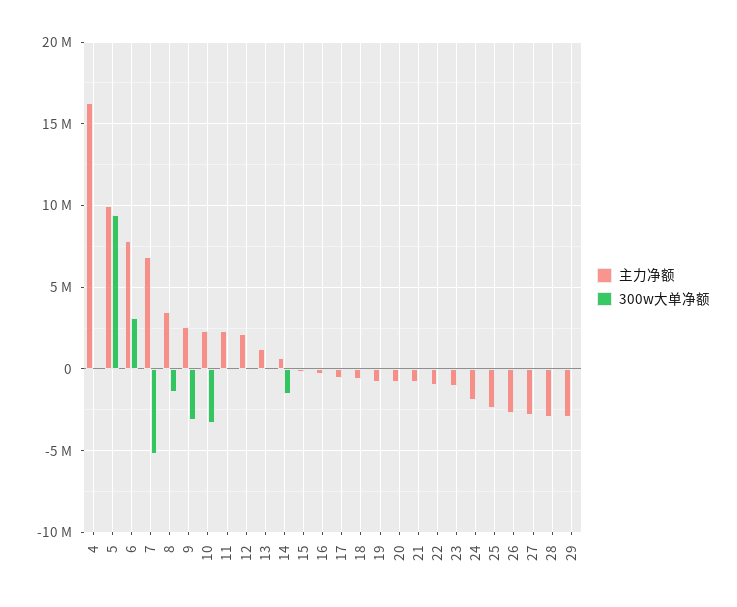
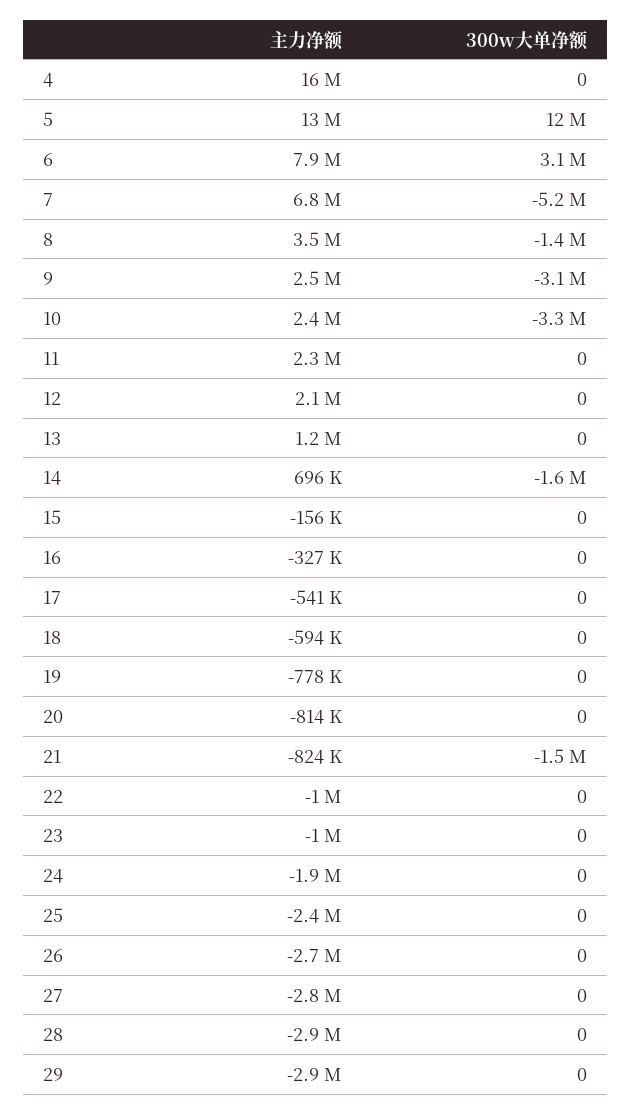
  {
    "主力净额": {
      "4": 16000000,
-     "5": 10000000,
+     "5": 13000000,
      "6": 7900000,
      "7": 6800000,
      "8": 3500000,
      "9": 2500000,
      "10": 2400000,
      "11": 2300000,
      "12": 2100000,
      "13": 1200000,
      "14": 696000,
      "15": -156000,
      "16": -327000,
      "17": -541000,
      "18": -594000,
      "19": -778000,
      "20": -814000,
      "21": -824000,
      "22": -1000000,
      "23": -1000000,
      "24": -1900000,
      "25": -2400000,
      "26": -2700000,
      "27": -2800000,
      "28": -2900000,
      "29": -2900000
    },
    "300w大单净额": {
      "4": 0,
-     "5": 9500000,
+     "5": 12000000,
      "6": 3100000,
      "7": -5200000,
      "8": -1400000,
      "9": -3100000,
      "10": -3300000,
      "11": 0,
      "12": 0,
      "13": 0,
      "14": -1600000,
      "15": 0,
      "16": 0,
      "17": 0,
      "18": 0,
      "19": 0,
      "20": 0,
-     "21": 0,
+     "21": -1500000,
      "22": 0,
      "23": 0,
      "24": 0,
      "25": 0,
      "26": 0,
      "27": 0,
      "28": 0,
      "29": 0
    }
  }

